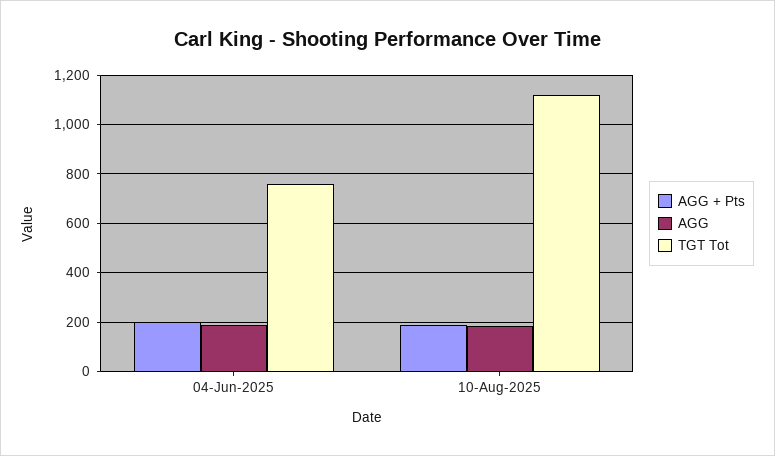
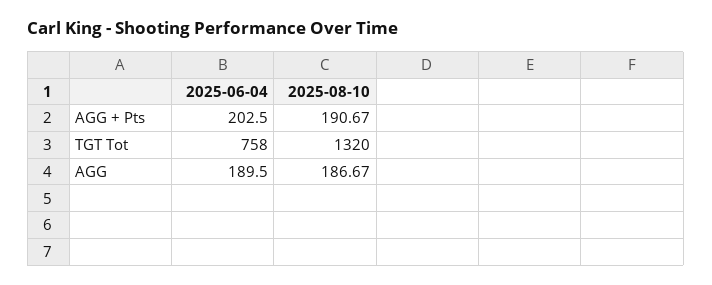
  {
    "AGG + Pts": {
      "04-Jun-2025": 202.5,
      "10-Aug-2025": 190.67
    },
    "AGG": {
      "04-Jun-2025": 189.5,
      "10-Aug-2025": 186.67
    },
    "TGT Tot": {
      "04-Jun-2025": 758,
-     "10-Aug-2025": 1125
+     "10-Aug-2025": 1320
    }
  }

